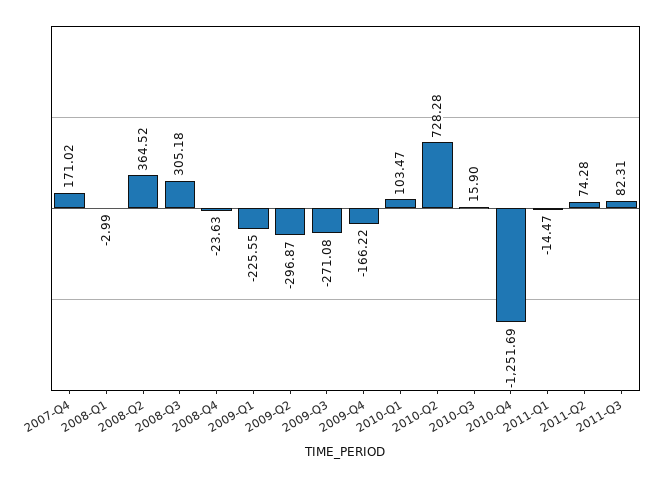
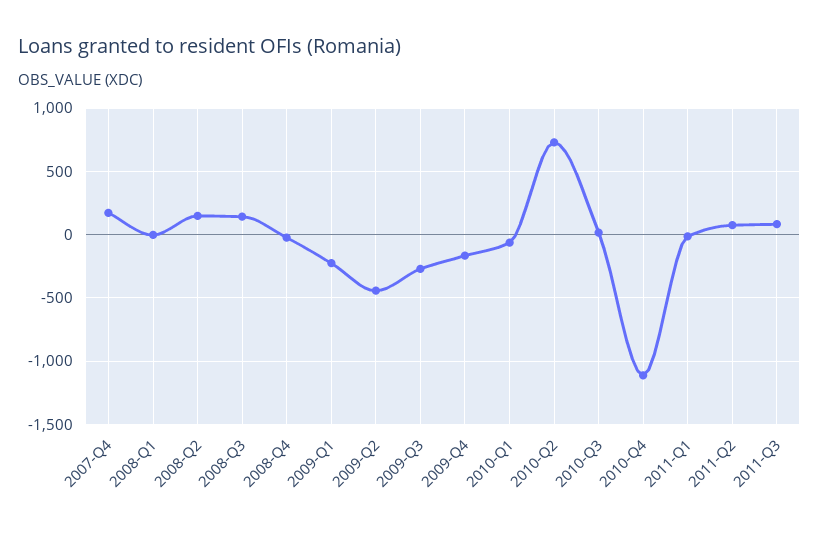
  {
    "2007-Q4": 171.02,
    "2008-Q1": -2.99,
-   "2008-Q2": 364.52,
+   "2008-Q2": 150,
-   "2008-Q3": 305.18,
+   "2008-Q3": 150,
    "2008-Q4": -23.63,
    "2009-Q1": -225.55,
-   "2009-Q2": -296.87,
+   "2009-Q2": -450,
    "2009-Q3": -271.08,
    "2009-Q4": -166.22,
-   "2010-Q1": 103.47,
+   "2010-Q1": -50,
    "2010-Q2": 728.28,
    "2010-Q3": 15.9,
-   "2010-Q4": -1251.69,
+   "2010-Q4": -1100,
    "2011-Q1": -14.47,
    "2011-Q2": 74.28,
    "2011-Q3": 82.31
  }

